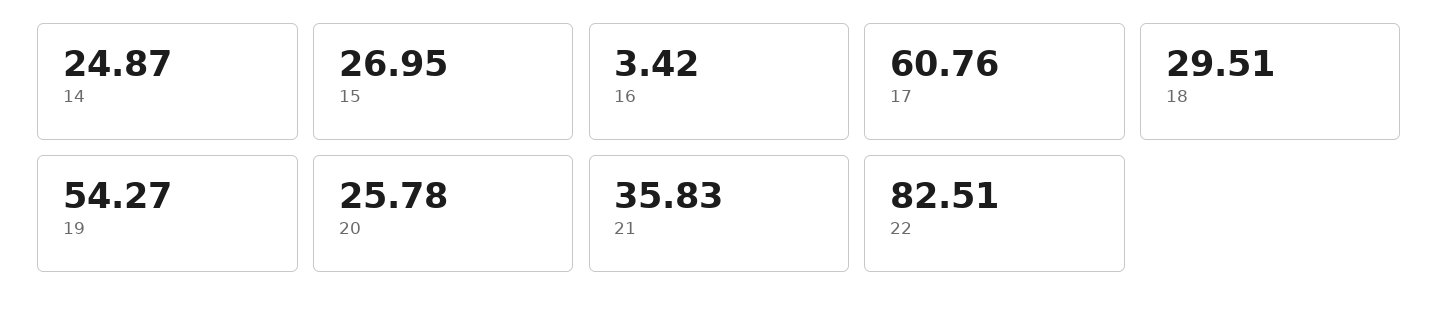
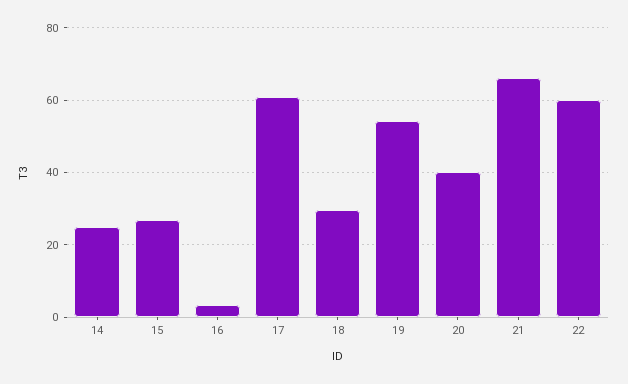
  {
    "14": 24.87,
    "15": 26.95,
    "16": 3.42,
    "17": 60.76,
    "18": 29.51,
    "19": 54.27,
-   "20": 25.78,
+   "20": 40,
-   "21": 35.83,
+   "21": 66,
-   "22": 82.51
+   "22": 60
  }

